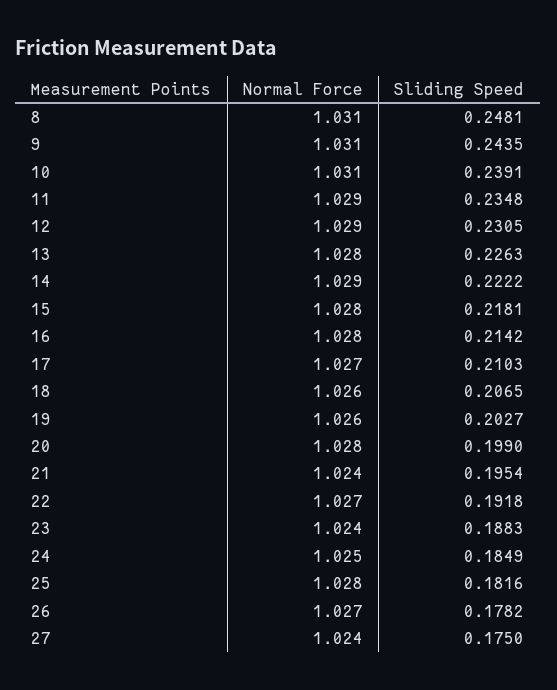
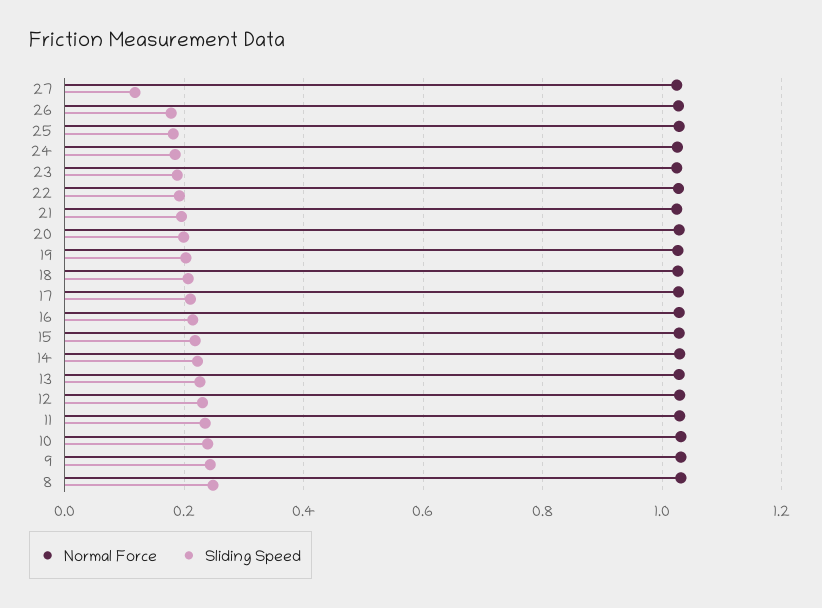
  {
    "Normal Force": {
      "8": 1.031,
      "9": 1.031,
      "10": 1.031,
      "11": 1.029,
      "12": 1.029,
      "13": 1.028,
      "14": 1.029,
      "15": 1.028,
      "16": 1.028,
      "17": 1.027,
      "18": 1.026,
      "19": 1.026,
      "20": 1.028,
      "21": 1.024,
      "22": 1.027,
      "23": 1.024,
      "24": 1.025,
      "25": 1.028,
      "26": 1.027,
      "27": 1.024
    },
    "Sliding Speed": {
      "8": 0.2481,
      "9": 0.2435,
      "10": 0.2391,
      "11": 0.2348,
      "12": 0.2305,
      "13": 0.2263,
      "14": 0.2222,
      "15": 0.2181,
      "16": 0.2142,
      "17": 0.2103,
      "18": 0.2065,
      "19": 0.2027,
      "20": 0.199,
      "21": 0.1954,
      "22": 0.1918,
      "23": 0.1883,
      "24": 0.1849,
      "25": 0.1816,
      "26": 0.1782,
-     "27": 0.175
+     "27": 0.12
    }
  }

